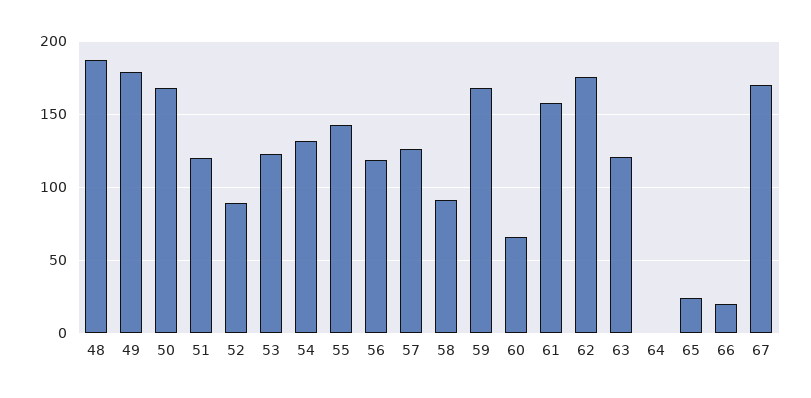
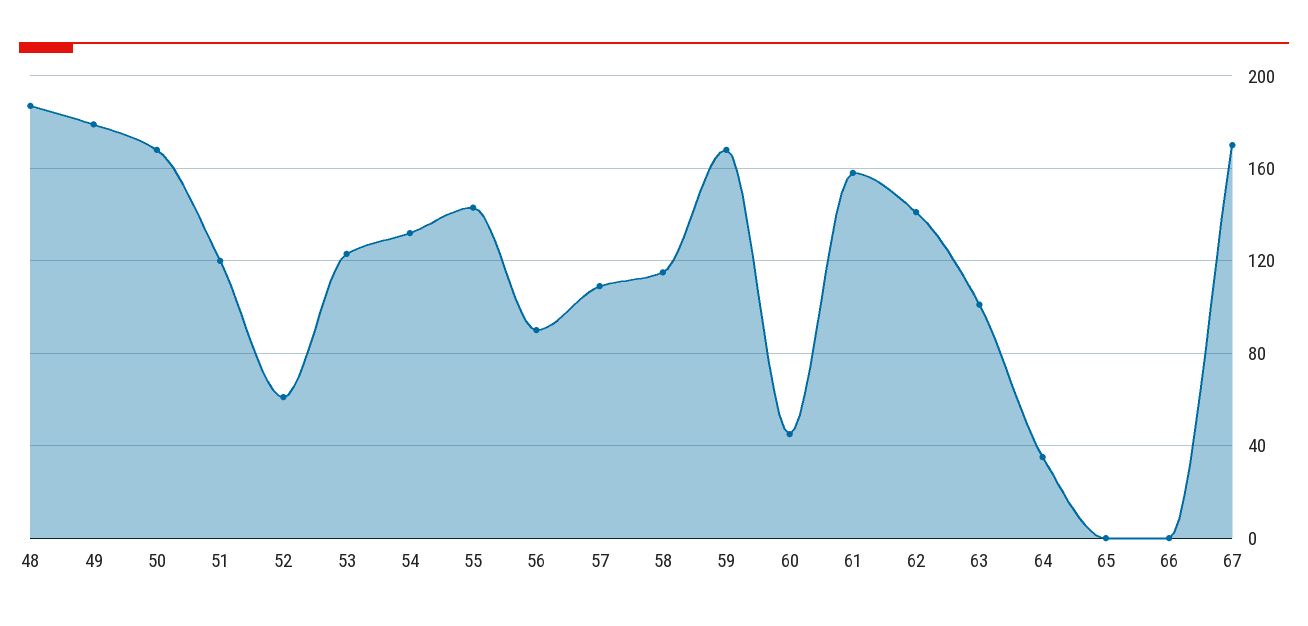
  {
    "48": 185,
    "49": 180,
    "50": 170,
    "51": 120,
-   "52": 90,
+   "52": 60,
    "53": 125,
    "54": 130,
    "55": 145,
-   "56": 120,
+   "56": 90,
-   "57": 125,
+   "57": 110,
-   "58": 90,
+   "58": 115,
    "59": 170,
-   "60": 65,
+   "60": 45,
    "61": 160,
-   "62": 175,
+   "62": 140,
-   "63": 120,
+   "63": 100,
-   "64": 0,
+   "64": 35,
-   "65": 25,
+   "65": 0,
-   "66": 20,
+   "66": 0,
    "67": 170
  }

